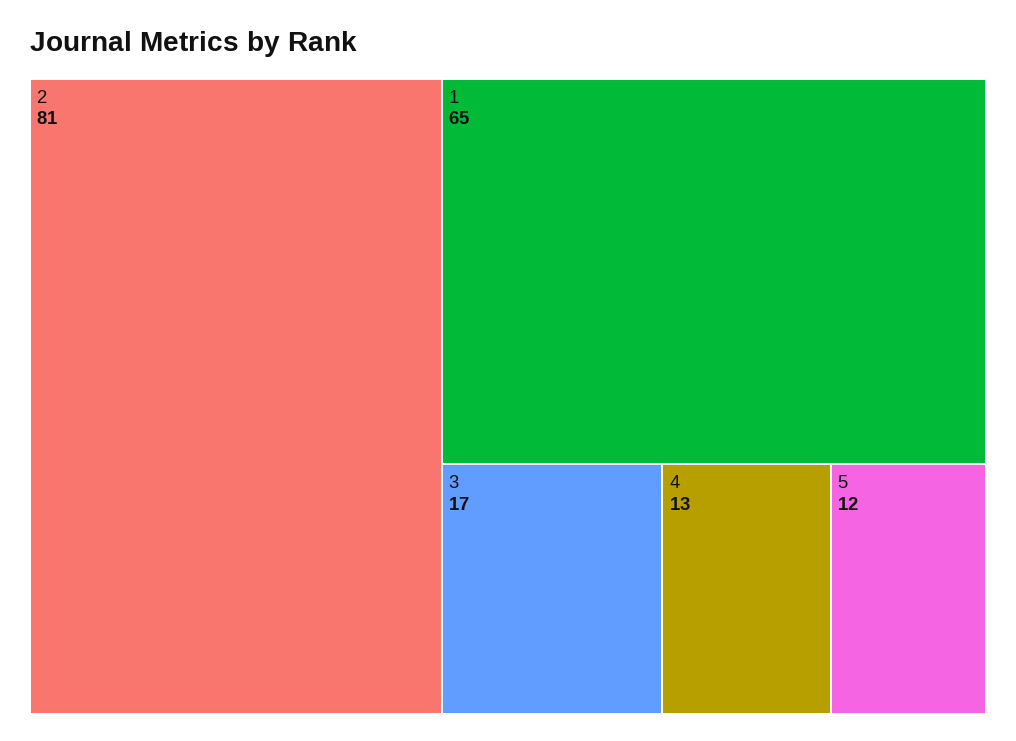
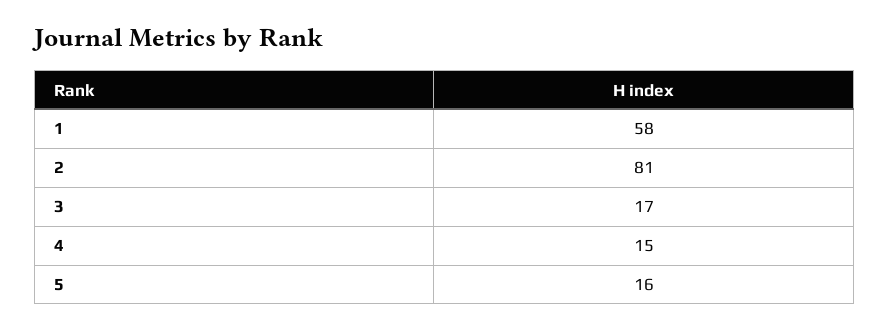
  {
    "2": 81,
-   "1": 65,
+   "1": 58,
    "3": 17,
-   "4": 13,
+   "4": 15,
-   "5": 12
+   "5": 16
  }

